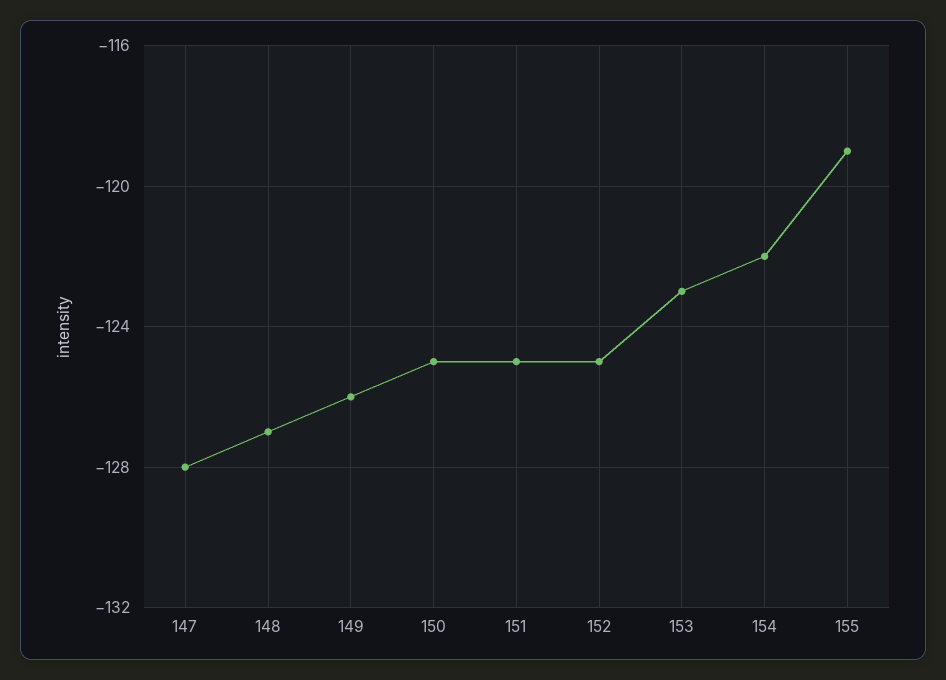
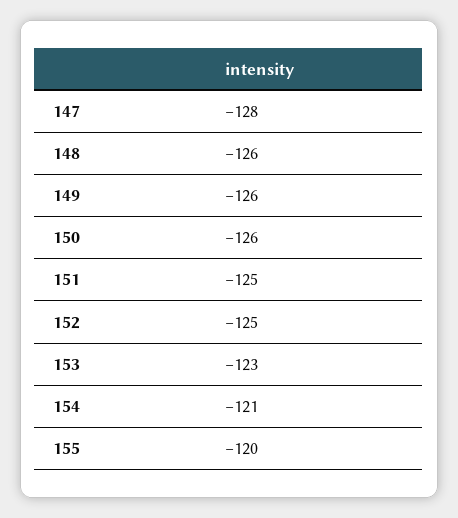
  {
    "147": -128,
-   "148": -127,
+   "148": -126,
    "149": -126,
-   "150": -125,
+   "150": -126,
    "151": -125,
    "152": -125,
    "153": -123,
-   "154": -122,
+   "154": -121,
-   "155": -119
+   "155": -120
  }

